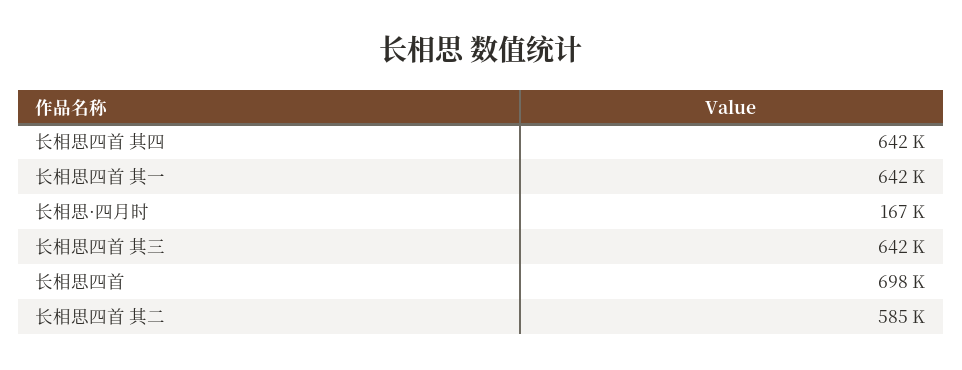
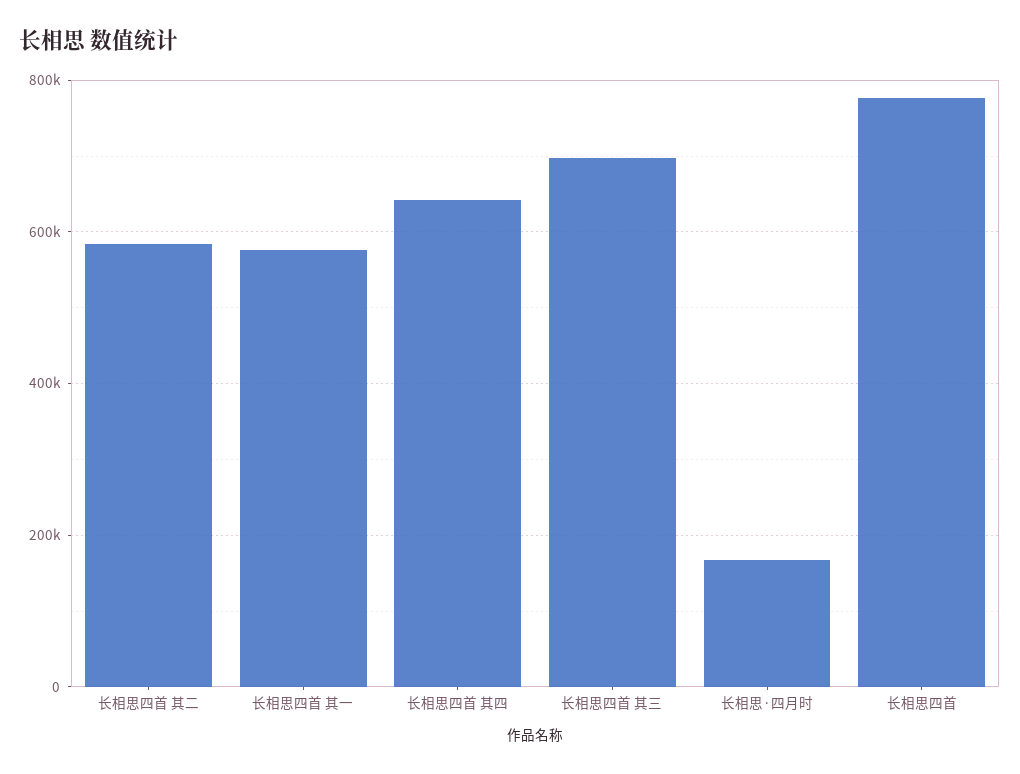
  {
    "长相思四首 其四": 642000,
-   "长相思四首 其一": 642000,
+   "长相思四首 其一": 580000,
    "长相思·四月时": 167000,
-   "长相思四首 其三": 642000,
+   "长相思四首 其三": 700000,
-   "长相思四首": 698000,
+   "长相思四首": 780000,
    "长相思四首 其二": 585000
  }

